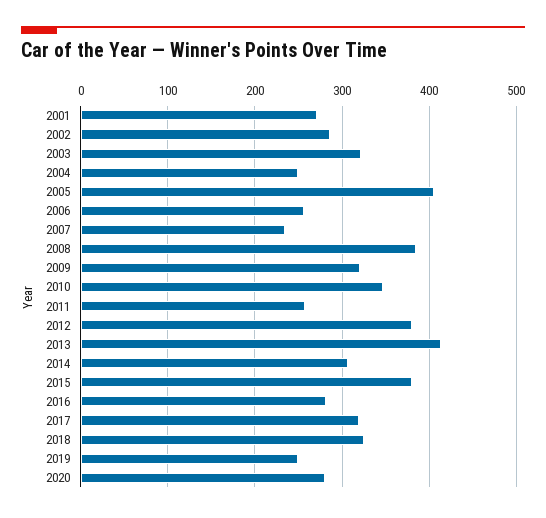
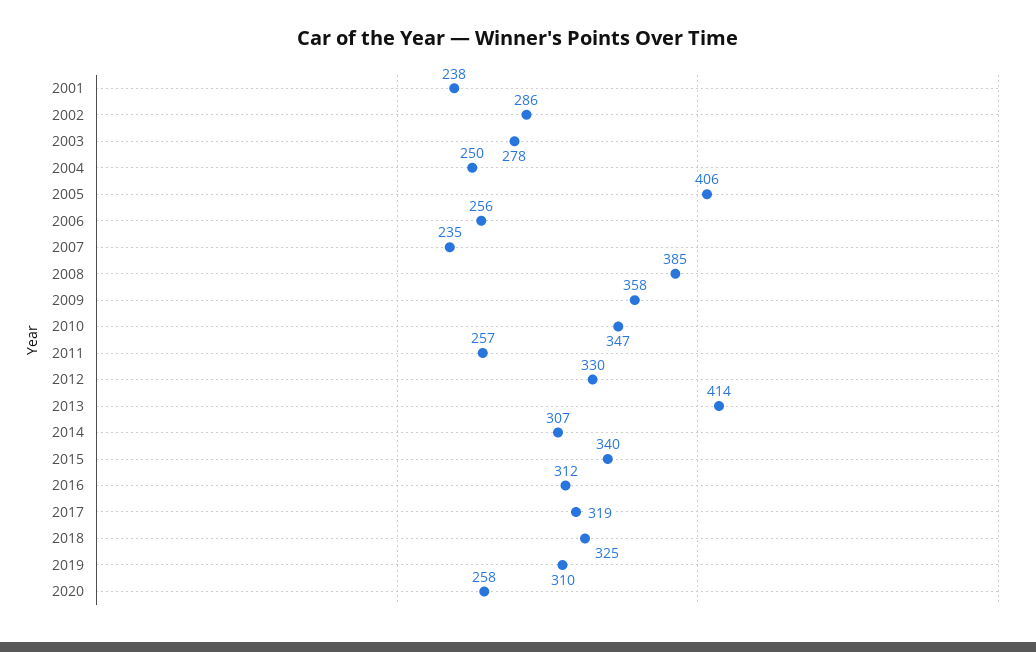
  {
-   "2001": 270,
+   "2001": 238,
    "2002": 286,
-   "2003": 320,
+   "2003": 278,
    "2004": 250,
    "2005": 406,
    "2006": 256,
    "2007": 235,
    "2008": 385,
-   "2009": 320,
+   "2009": 358,
    "2010": 347,
    "2011": 257,
-   "2012": 380,
+   "2012": 330,
    "2013": 414,
    "2014": 307,
-   "2015": 380,
+   "2015": 340,
-   "2016": 280,
+   "2016": 312,
    "2017": 319,
    "2018": 325,
-   "2019": 250,
+   "2019": 310,
-   "2020": 280
+   "2020": 258
  }

